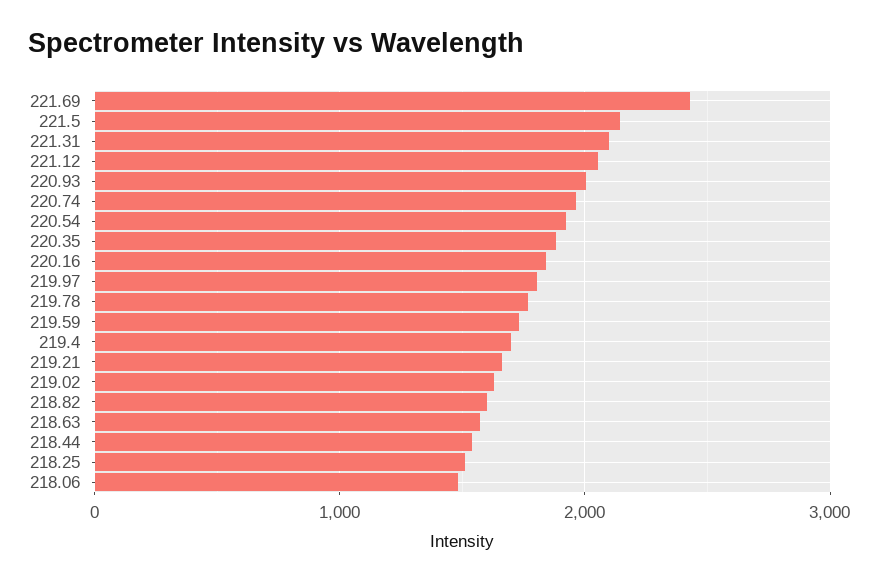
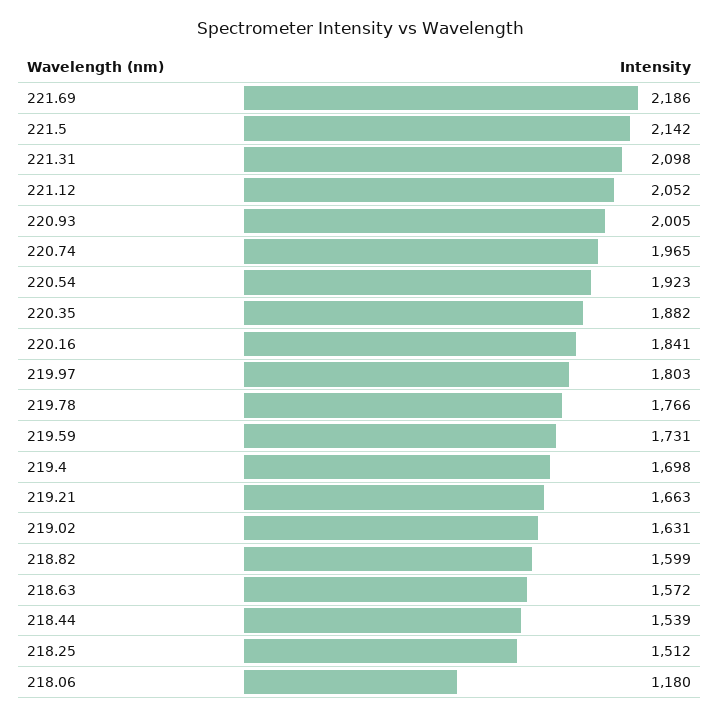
  {
-   "221.69": 2400,
+   "221.69": 2186,
    "221.5": 2142,
    "221.31": 2098,
    "221.12": 2052,
    "220.93": 2005,
    "220.74": 1965,
    "220.54": 1923,
    "220.35": 1882,
    "220.16": 1841,
    "219.97": 1803,
    "219.78": 1766,
    "219.59": 1731,
    "219.4": 1698,
    "219.21": 1663,
    "219.02": 1631,
    "218.82": 1599,
    "218.63": 1572,
    "218.44": 1539,
    "218.25": 1512,
-   "218.06": 1500
+   "218.06": 1180
  }

